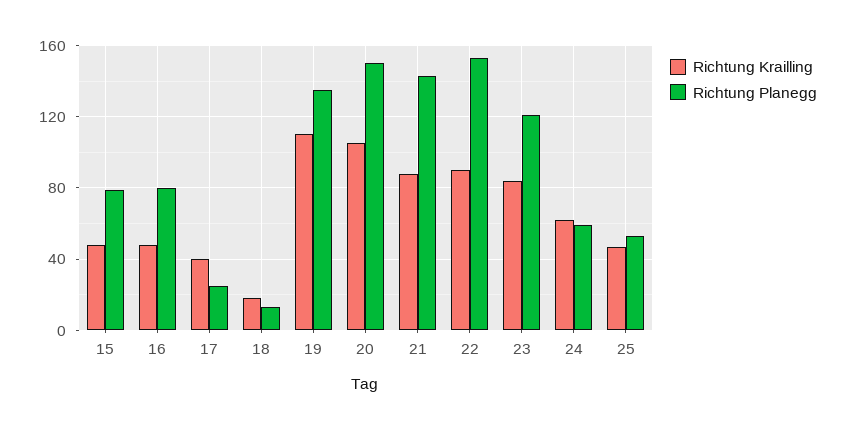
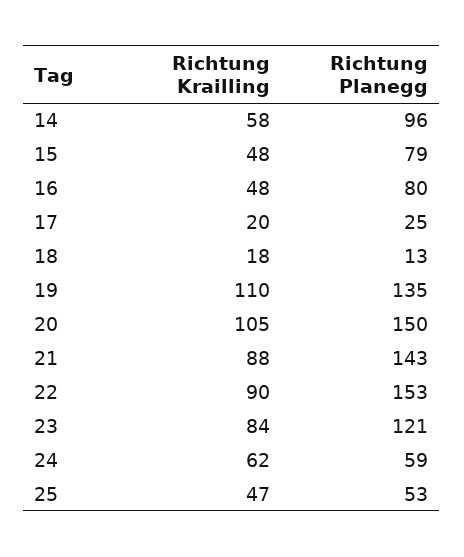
  {
    "Richtung Krailling": {
      "15": 48,
      "16": 48,
-     "17": 40,
+     "17": 20,
      "18": 18,
      "19": 110,
      "20": 105,
      "21": 88,
      "22": 90,
      "23": 84,
      "24": 62,
-     "25": 47
+     "25": 47,
+     "14": 58
    },
    "Richtung Planegg": {
      "15": 79,
      "16": 80,
      "17": 25,
      "18": 13,
      "19": 135,
      "20": 150,
      "21": 143,
      "22": 153,
      "23": 121,
      "24": 59,
-     "25": 53
+     "25": 53,
+     "14": 96
    }
  }

